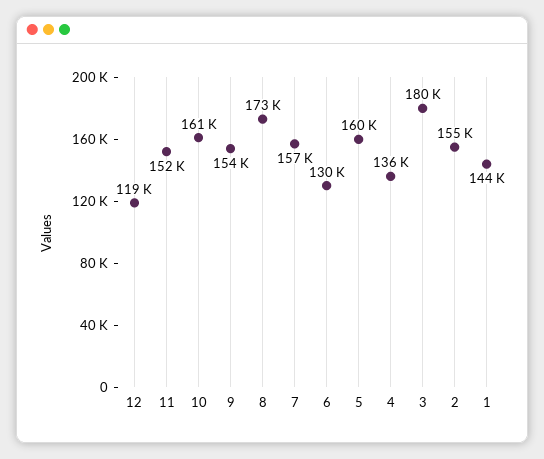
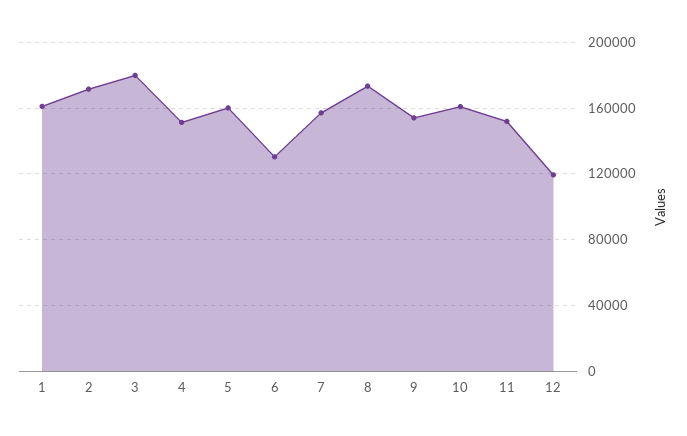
  {
    "12": 119000,
    "11": 152000,
    "10": 161000,
    "9": 154000,
    "8": 173000,
    "7": 157000,
    "6": 130000,
    "5": 160000,
-   "4": 136000,
+   "4": 150000,
    "3": 180000,
-   "2": 155000,
+   "2": 170000,
-   "1": 144000
+   "1": 160000
  }

